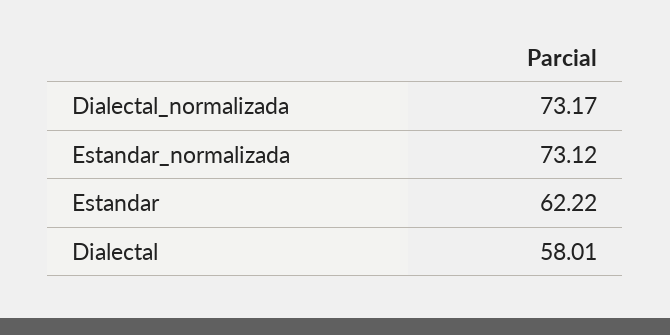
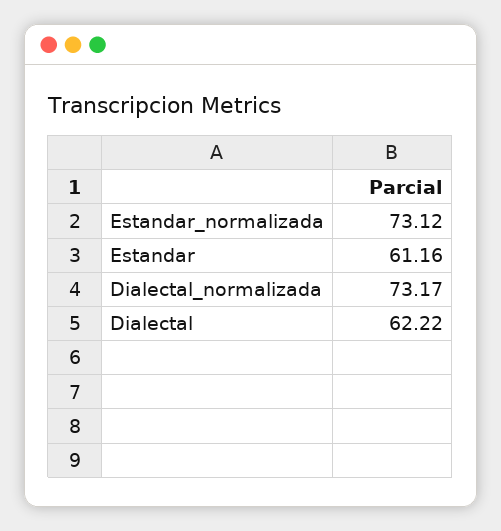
  {
    "Dialectal_normalizada": 73.17,
    "Estandar_normalizada": 73.12,
-   "Estandar": 62.22,
+   "Estandar": 61.16,
-   "Dialectal": 58.01
+   "Dialectal": 62.22
  }

